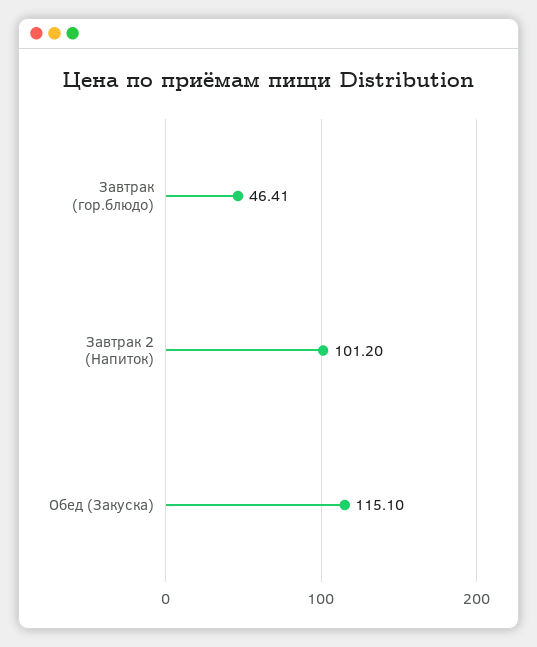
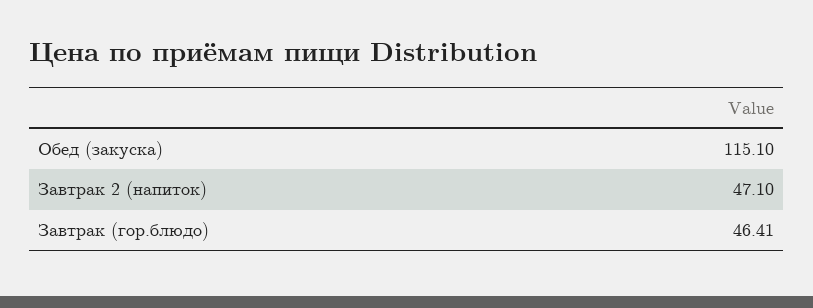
  {
    "Завтрак (гор.блюдо)": 46.41,
-   "Завтрак 2 (Напиток)": 101.2,
+   "Завтрак 2 (Напиток)": 47.1,
    "Обед (Закуска)": 115.1
  }

